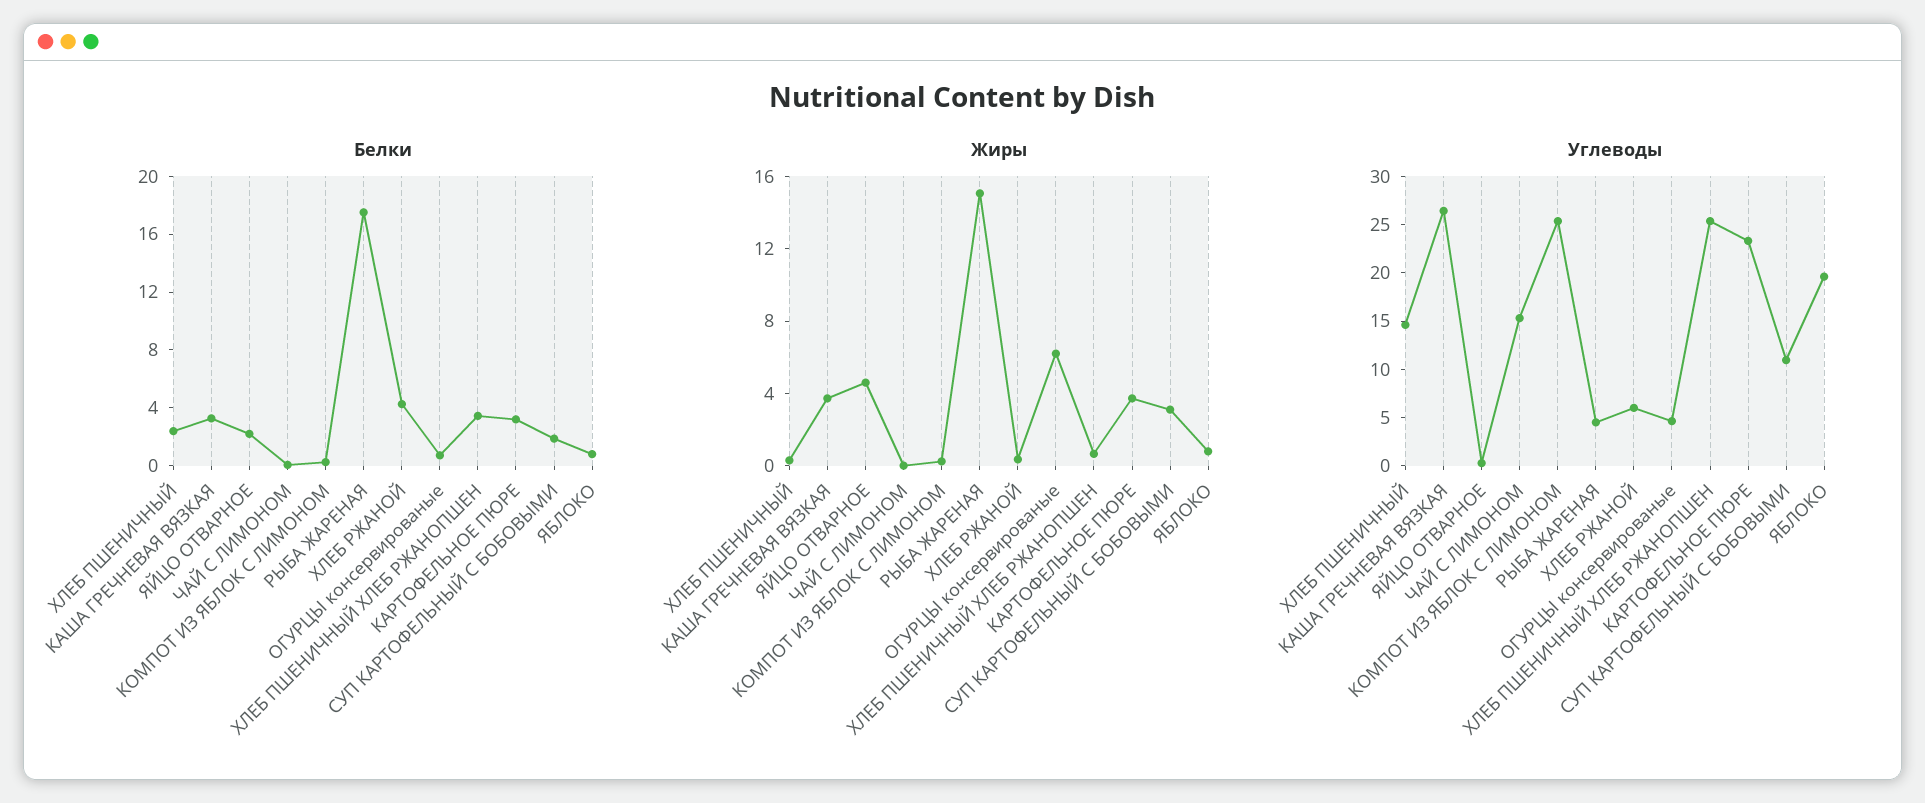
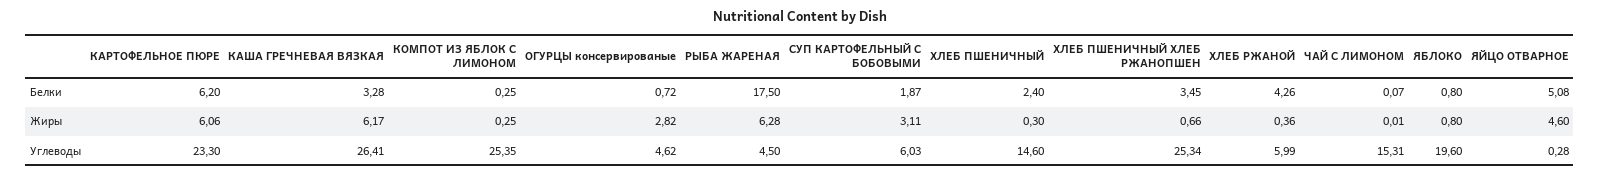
  {
    "Белки": {
      "ХЛЕБ ПШЕНИЧНЫЙ": 2.4,
      "КАША ГРЕЧНЕВАЯ ВЯЗКАЯ": 3.28,
-     "ЯЙЦО ОТВАРНОЕ": 2,
+     "ЯЙЦО ОТВАРНОЕ": 5.08,
      "ЧАЙ С ЛИМОНОМ": 0.07,
      "КОМПОТ ИЗ ЯБЛОК С ЛИМОНОМ": 0.25,
      "РЫБА ЖАРЕНАЯ": 17.5,
      "ХЛЕБ РЖАНОЙ": 4.26,
      "ОГУРЦЫ консервированые": 0.72,
      "ХЛЕБ ПШЕНИЧНЫЙ ХЛЕБ РЖАНОПШЕН": 3.45,
-     "КАРТОФЕЛЬНОЕ ПЮРЕ": 3,
+     "КАРТОФЕЛЬНОЕ ПЮРЕ": 6.2,
      "СУП КАРТОФЕЛЬНЫЙ С БОБОВЫМИ": 1.87,
      "ЯБЛОКО": 0.8
    },
    "Жиры": {
      "ХЛЕБ ПШЕНИЧНЫЙ": 0.3,
-     "КАША ГРЕЧНЕВАЯ ВЯЗКАЯ": 4,
+     "КАША ГРЕЧНЕВАЯ ВЯЗКАЯ": 6.17,
      "ЯЙЦО ОТВАРНОЕ": 4.6,
      "ЧАЙ С ЛИМОНОМ": 0.01,
      "КОМПОТ ИЗ ЯБЛОК С ЛИМОНОМ": 0.25,
-     "РЫБА ЖАРЕНАЯ": 15,
+     "РЫБА ЖАРЕНАЯ": 6.28,
      "ХЛЕБ РЖАНОЙ": 0.36,
-     "ОГУРЦЫ консервированые": 6,
+     "ОГУРЦЫ консервированые": 2.82,
      "ХЛЕБ ПШЕНИЧНЫЙ ХЛЕБ РЖАНОПШЕН": 0.66,
-     "КАРТОФЕЛЬНОЕ ПЮРЕ": 4,
+     "КАРТОФЕЛЬНОЕ ПЮРЕ": 6.06,
      "СУП КАРТОФЕЛЬНЫЙ С БОБОВЫМИ": 3.11,
      "ЯБЛОКО": 0.8
    },
    "Углеводы": {
      "ХЛЕБ ПШЕНИЧНЫЙ": 14.6,
      "КАША ГРЕЧНЕВАЯ ВЯЗКАЯ": 26.41,
      "ЯЙЦО ОТВАРНОЕ": 0.28,
      "ЧАЙ С ЛИМОНОМ": 15.31,
      "КОМПОТ ИЗ ЯБЛОК С ЛИМОНОМ": 25.35,
      "РЫБА ЖАРЕНАЯ": 4.5,
      "ХЛЕБ РЖАНОЙ": 5.99,
      "ОГУРЦЫ консервированые": 4.62,
      "ХЛЕБ ПШЕНИЧНЫЙ ХЛЕБ РЖАНОПШЕН": 25.34,
      "КАРТОФЕЛЬНОЕ ПЮРЕ": 23.3,
-     "СУП КАРТОФЕЛЬНЫЙ С БОБОВЫМИ": 11,
+     "СУП КАРТОФЕЛЬНЫЙ С БОБОВЫМИ": 6.03,
      "ЯБЛОКО": 19.6
    }
  }

